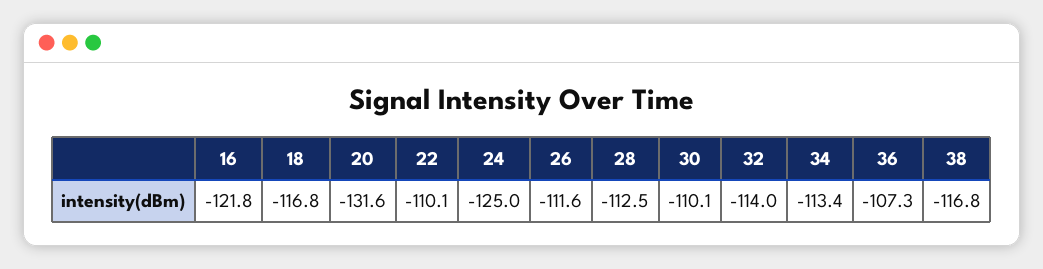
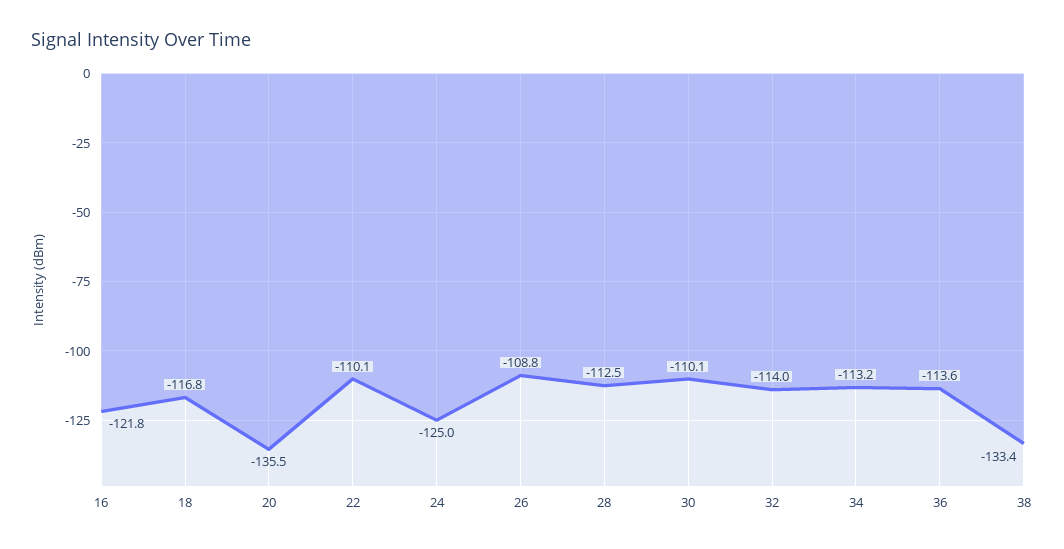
  {
    "16": -121.8,
    "18": -116.8,
-   "20": -131.6,
+   "20": -135.5,
    "22": -110.1,
    "24": -125,
-   "26": -111.6,
+   "26": -108.8,
    "28": -112.5,
    "30": -110.1,
    "32": -114,
-   "34": -113.4,
+   "34": -113.2,
-   "36": -107.3,
+   "36": -113.6,
-   "38": -116.8
+   "38": -133.4
  }

